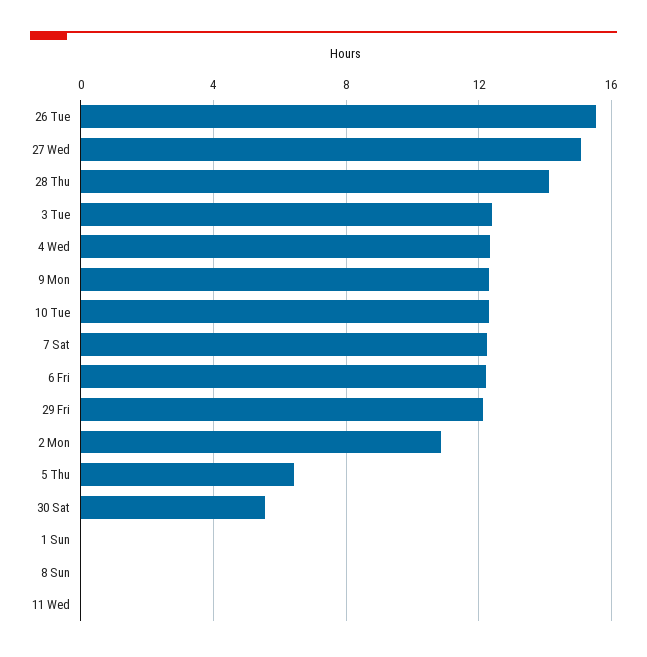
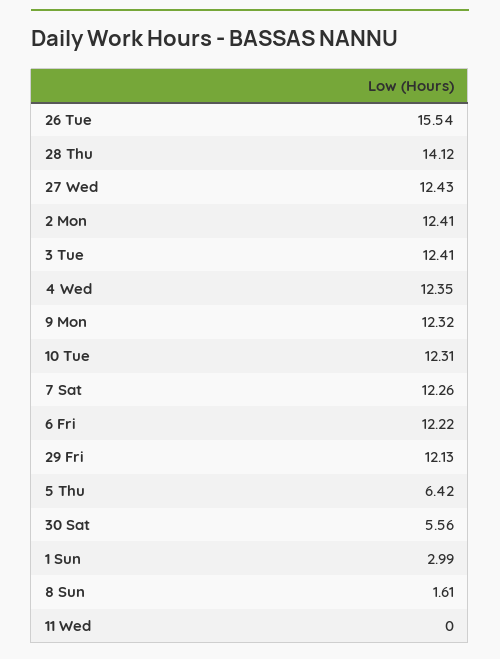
  {
    "26 Tue": 15.54,
-   "27 Wed": 15,
+   "27 Wed": 12.43,
    "28 Thu": 14.12,
    "3 Tue": 12.41,
    "4 Wed": 12.35,
    "9 Mon": 12.32,
    "10 Tue": 12.31,
    "7 Sat": 12.26,
    "6 Fri": 12.22,
    "29 Fri": 12.13,
-   "2 Mon": 11,
+   "2 Mon": 12.41,
    "5 Thu": 6.42,
    "30 Sat": 5.56,
-   "1 Sun": 0,
+   "1 Sun": 2.99,
-   "8 Sun": 0,
+   "8 Sun": 1.61,
    "11 Wed": 0
  }

